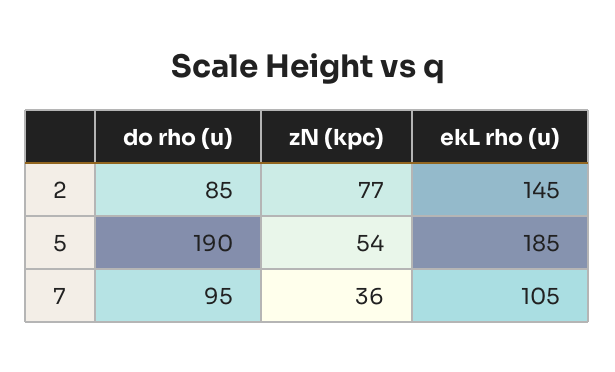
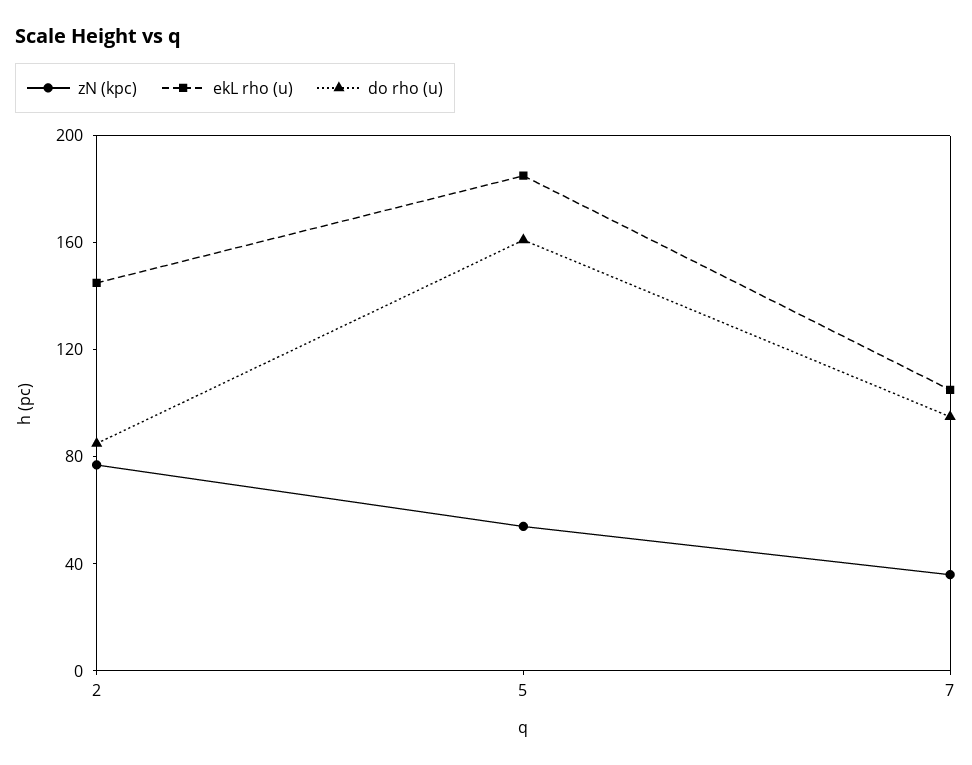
  {
    "do rho (u)": {
      "2": 85,
-     "5": 190,
+     "5": 160,
      "7": 95
    },
    "zN (kpc)": {
      "2": 77,
      "5": 54,
      "7": 36
    },
    "ekL rho (u)": {
      "2": 145,
      "5": 185,
      "7": 105
    }
  }

